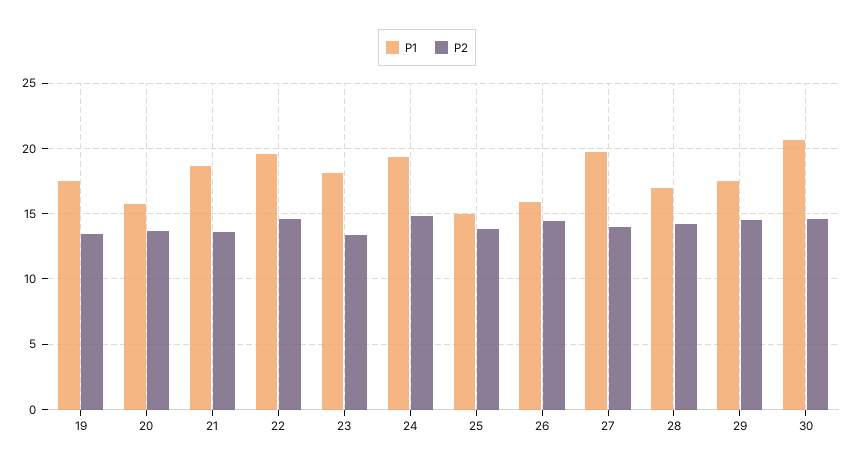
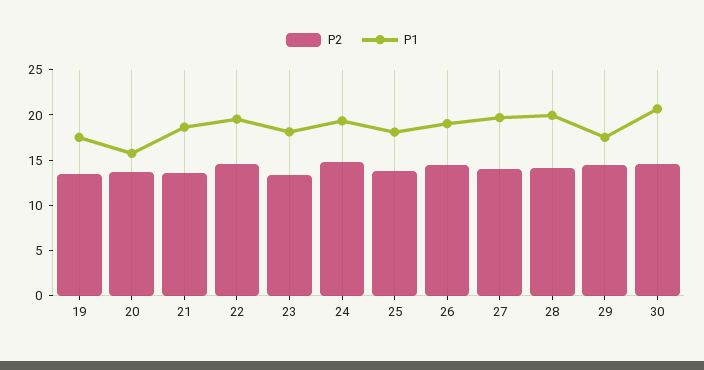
  {
    "P1": {
      "19": 17.5,
      "20": 15.5,
      "21": 18.5,
      "22": 19.5,
      "23": 18,
      "24": 19.5,
-     "25": 15,
+     "25": 18,
-     "26": 16,
+     "26": 19,
      "27": 19.5,
-     "28": 17,
+     "28": 20,
      "29": 17.5,
      "30": 20.5
    },
    "P2": {
      "19": 13.5,
      "20": 13.5,
      "21": 13.5,
      "22": 14.5,
      "23": 13.5,
      "24": 15,
      "25": 14,
      "26": 14.5,
      "27": 14,
      "28": 14,
      "29": 14.5,
      "30": 14.5
    }
  }

